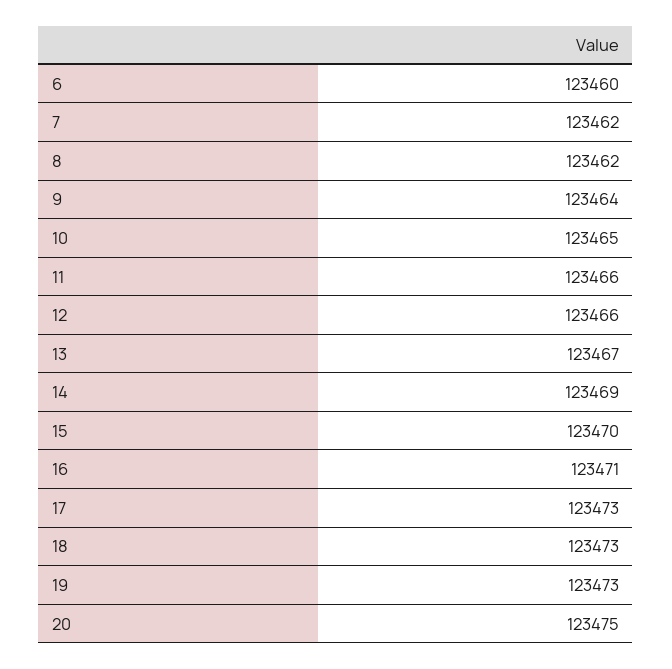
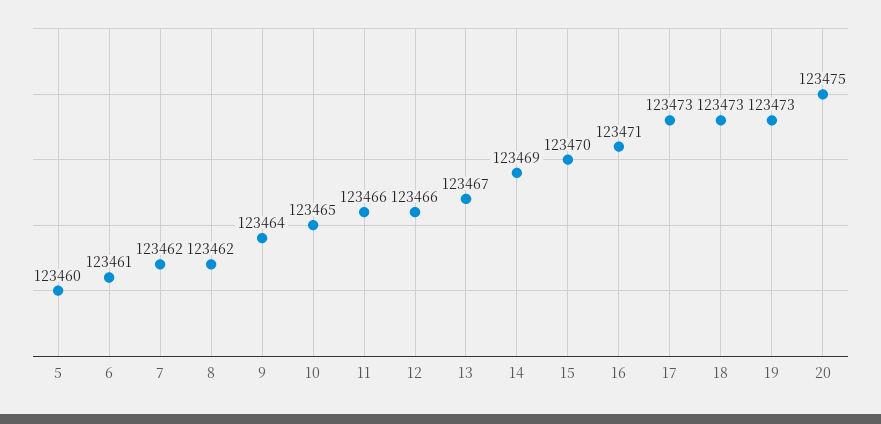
  {
-   "6": 123460,
+   "6": 123461,
    "7": 123462,
    "8": 123462,
    "9": 123464,
    "10": 123465,
    "11": 123466,
    "12": 123466,
    "13": 123467,
    "14": 123469,
    "15": 123470,
    "16": 123471,
    "17": 123473,
    "18": 123473,
    "19": 123473,
-   "20": 123475
+   "20": 123475,
+   "5": 123460
  }

